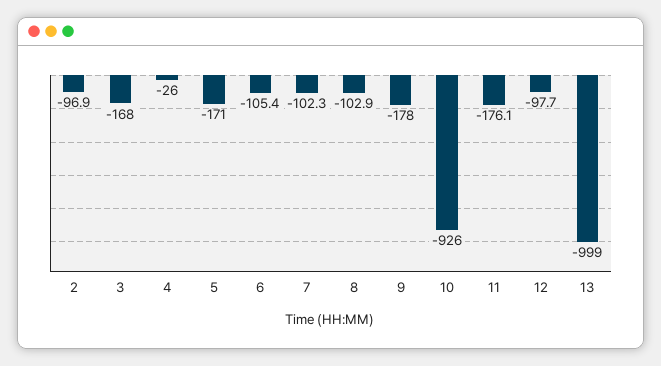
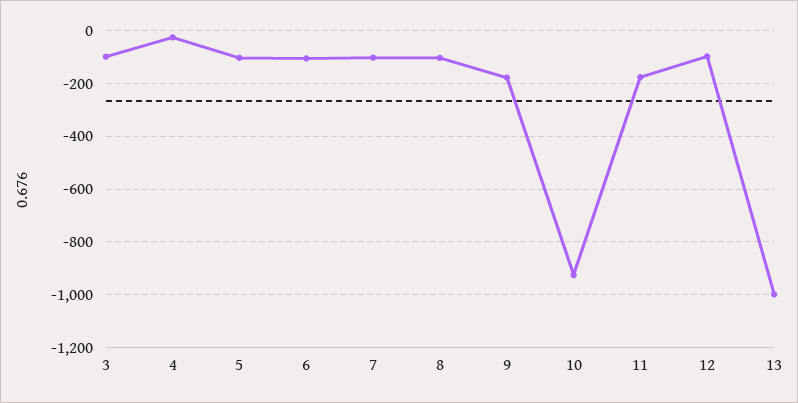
  {
-   "2": -96.9,
-   "3": -168,
+   "3": -100,
    "4": -26,
-   "5": -171,
+   "5": -100,
    "6": -105.4,
    "7": -102.3,
    "8": -102.9,
    "9": -178,
    "10": -926,
    "11": -176.1,
    "12": -97.7,
    "13": -999
  }

